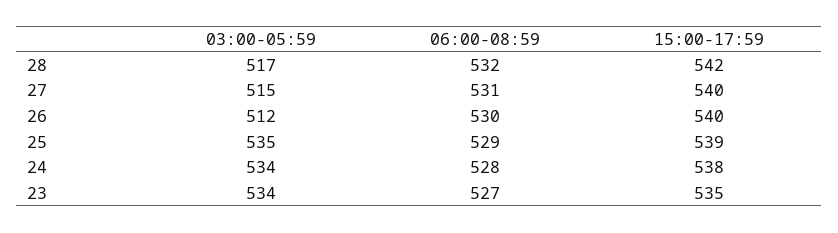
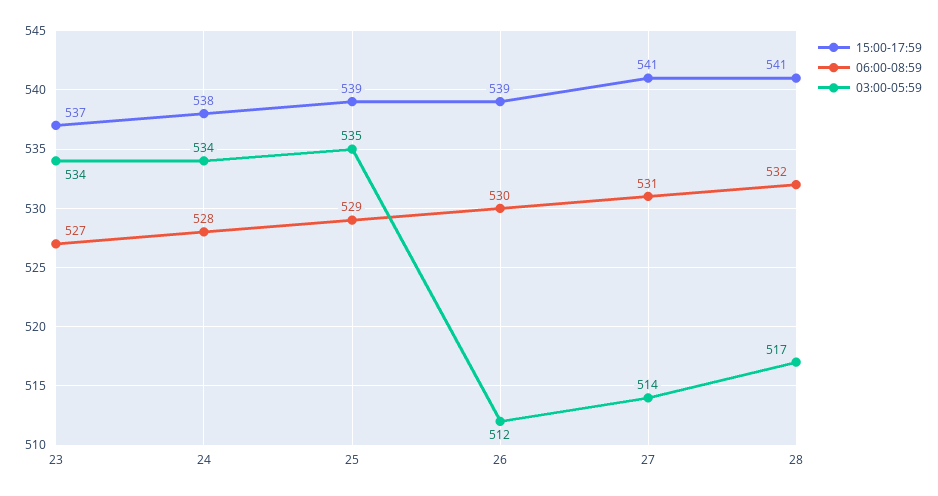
  {
    "03:00-05:59": {
      "28": 517,
-     "27": 515,
+     "27": 514,
      "26": 512,
      "25": 535,
      "24": 534,
      "23": 534
    },
    "06:00-08:59": {
      "28": 532,
      "27": 531,
      "26": 530,
      "25": 529,
      "24": 528,
      "23": 527
    },
    "15:00-17:59": {
-     "28": 542,
+     "28": 541,
-     "27": 540,
+     "27": 541,
-     "26": 540,
+     "26": 539,
      "25": 539,
      "24": 538,
-     "23": 535
+     "23": 537
    }
  }

